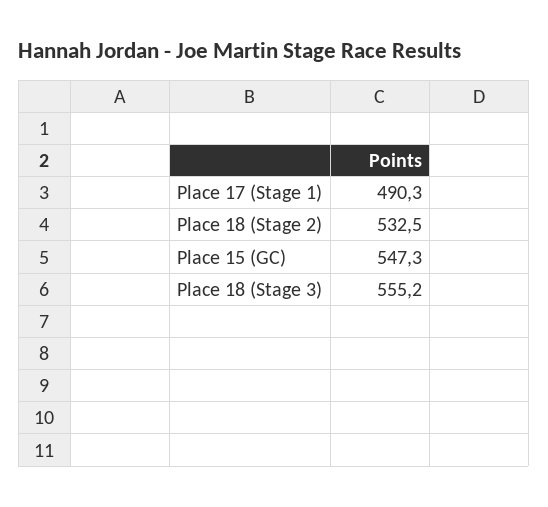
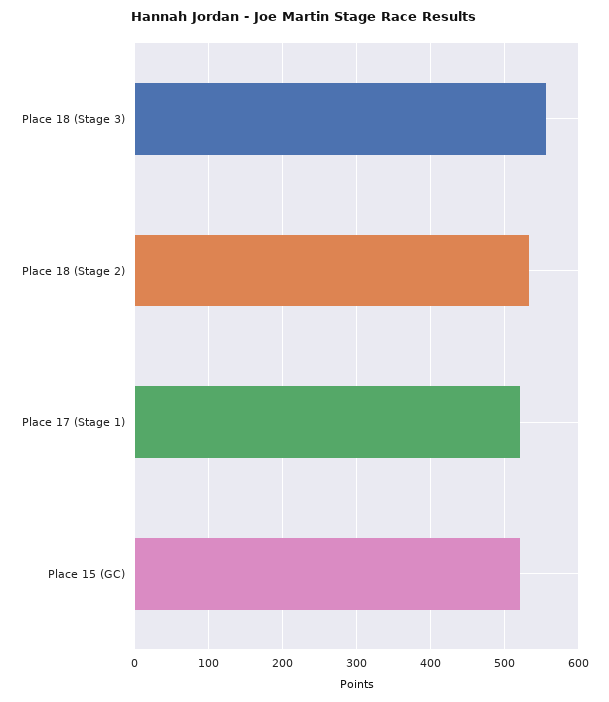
  {
-   "Place 17 (Stage 1)": 490.3,
+   "Place 17 (Stage 1)": 520,
    "Place 18 (Stage 2)": 532.5,
-   "Place 15 (GC)": 547.3,
+   "Place 15 (GC)": 520,
    "Place 18 (Stage 3)": 555.2
  }

